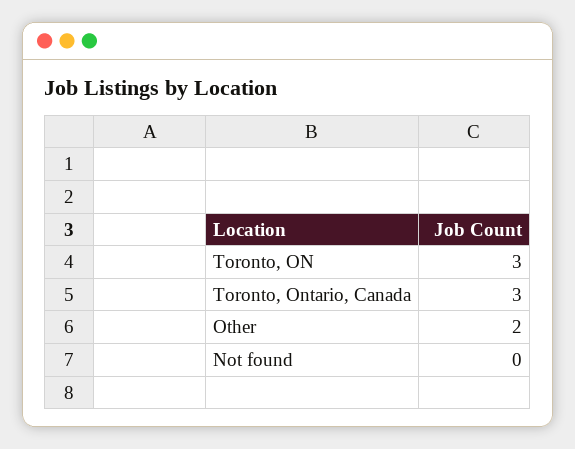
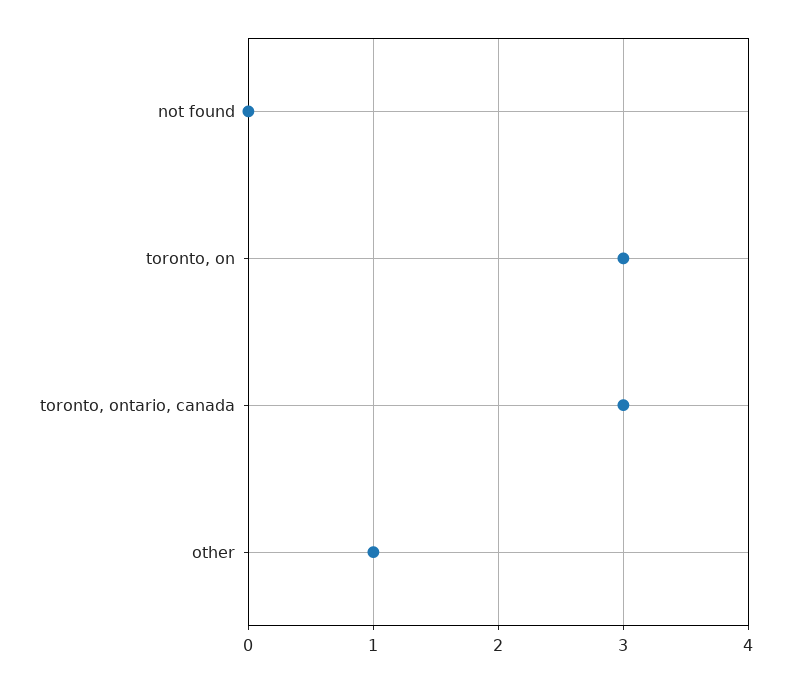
  {
    "Toronto, ON": 3,
    "Toronto, Ontario, Canada": 3,
-   "Other": 2,
+   "Other": 1,
    "Not found": 0
  }

